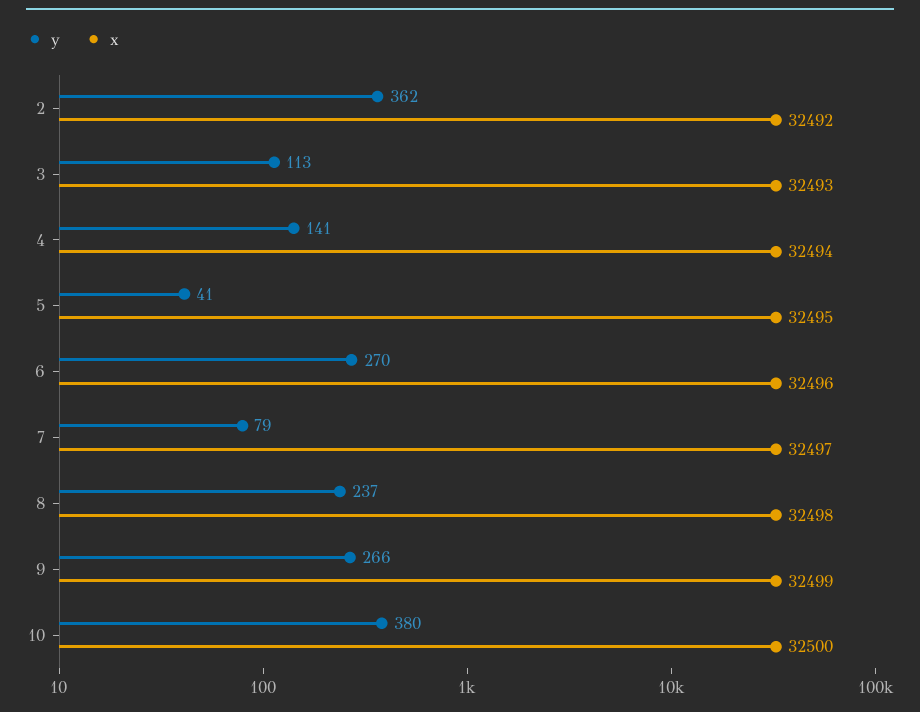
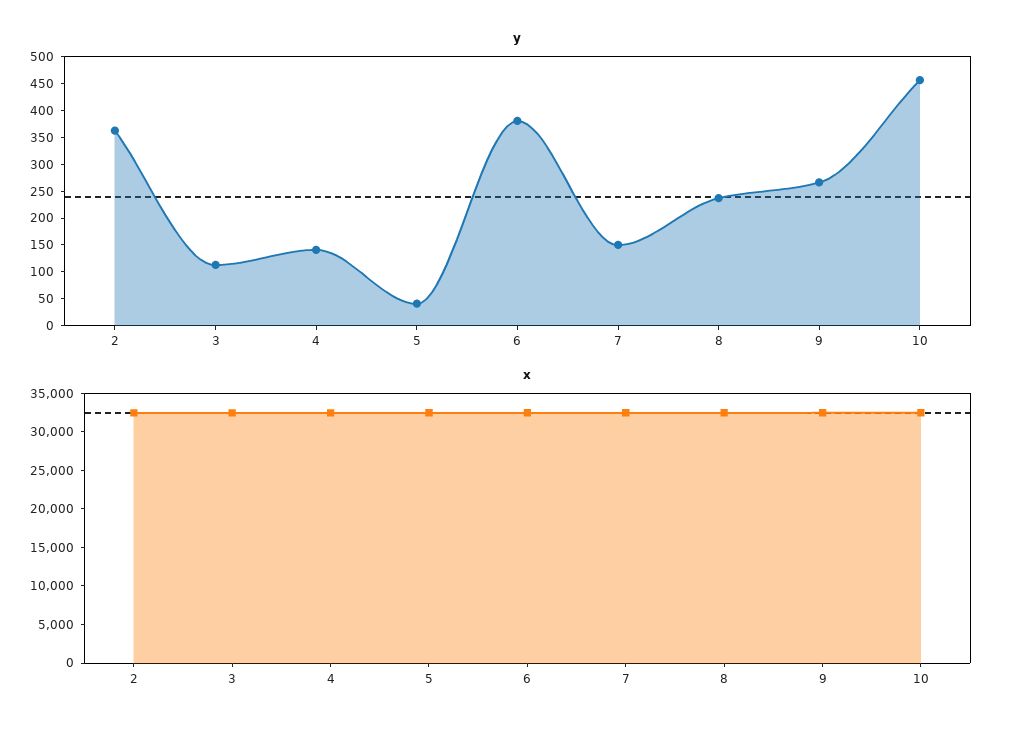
  {
    "y": {
      "2": 362,
      "3": 113,
      "4": 141,
      "5": 41,
-     "6": 270,
+     "6": 375,
-     "7": 79,
+     "7": 150,
      "8": 237,
      "9": 266,
-     "10": 380
+     "10": 450
    },
    "x": {
      "2": 32492,
      "3": 32493,
      "4": 32494,
      "5": 32495,
      "6": 32496,
      "7": 32497,
      "8": 32498,
      "9": 32499,
      "10": 32500
    }
  }

